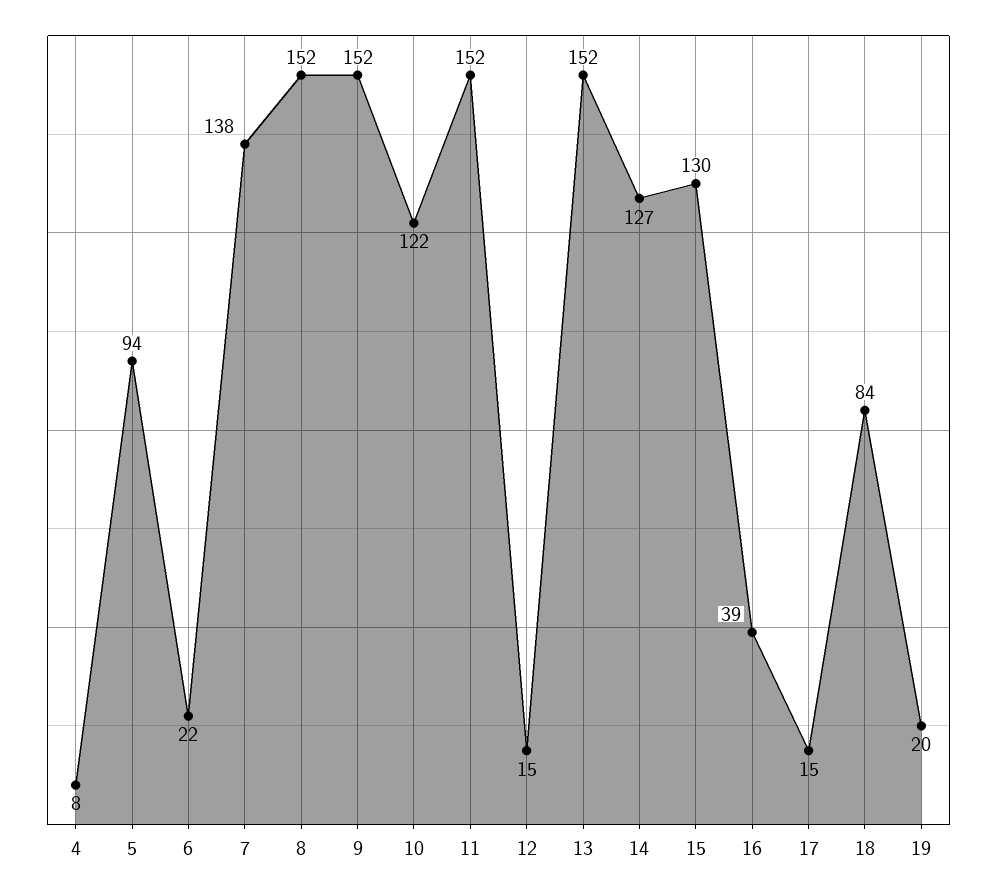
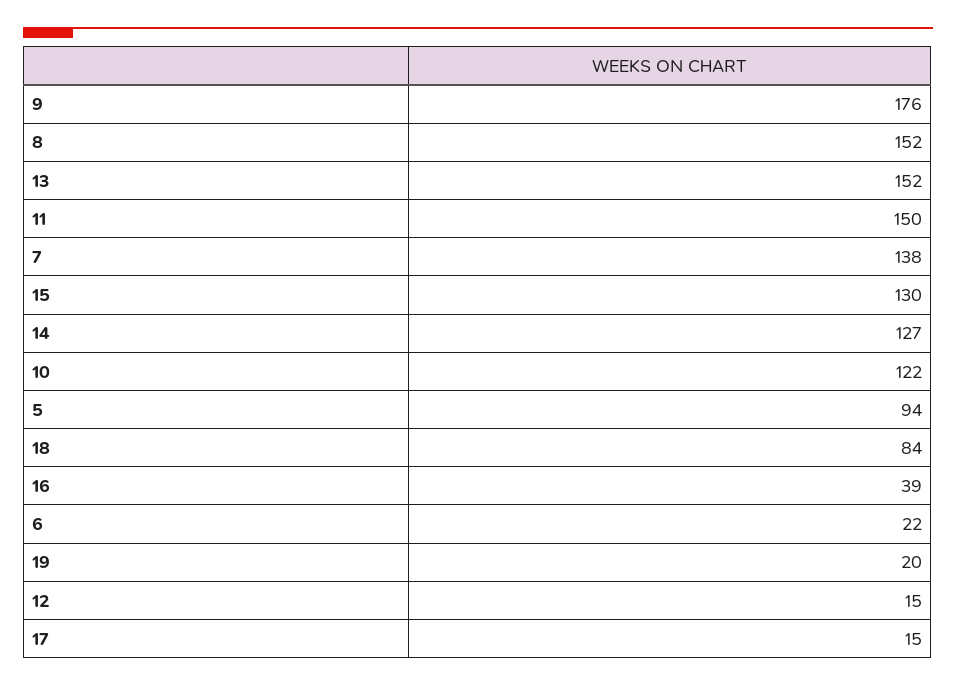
  {
-   "4": 8,
    "5": 94,
    "6": 22,
    "7": 138,
    "8": 152,
-   "9": 152,
+   "9": 176,
    "10": 122,
-   "11": 152,
+   "11": 150,
    "12": 15,
    "13": 152,
    "14": 127,
    "15": 130,
    "16": 39,
    "17": 15,
    "18": 84,
    "19": 20
  }

